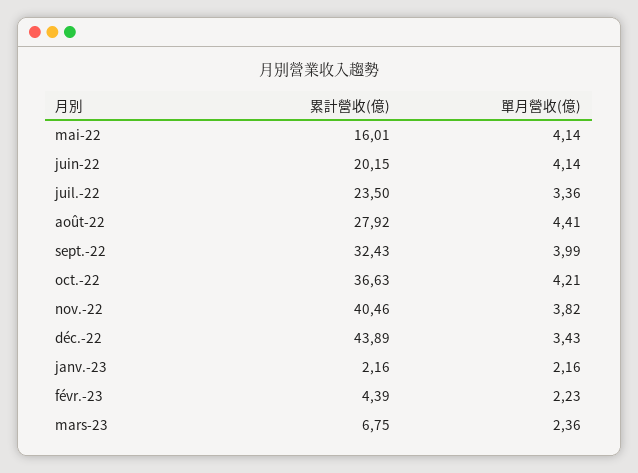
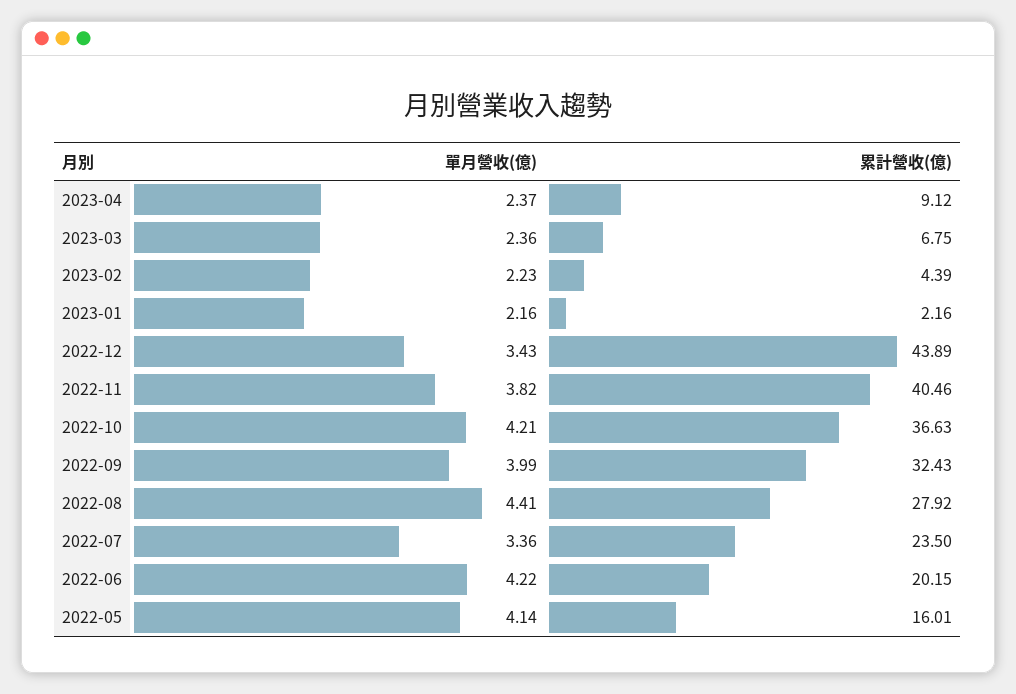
  {
    "累計營收(億)": {
      "mai-22": 16.01,
      "juin-22": 20.15,
      "juil.-22": 23.5,
      "août-22": 27.92,
      "sept.-22": 32.43,
      "oct.-22": 36.63,
      "nov.-22": 40.46,
      "déc.-22": 43.89,
      "janv.-23": 2.16,
      "févr.-23": 4.39,
-     "mars-23": 6.75
+     "mars-23": 6.75,
+     "2023-04": 9.12
    },
    "單月營收(億)": {
      "mai-22": 4.14,
-     "juin-22": 4.14,
+     "juin-22": 4.22,
      "juil.-22": 3.36,
      "août-22": 4.41,
      "sept.-22": 3.99,
      "oct.-22": 4.21,
      "nov.-22": 3.82,
      "déc.-22": 3.43,
      "janv.-23": 2.16,
      "févr.-23": 2.23,
-     "mars-23": 2.36
+     "mars-23": 2.36,
+     "2023-04": 2.37
    }
  }

